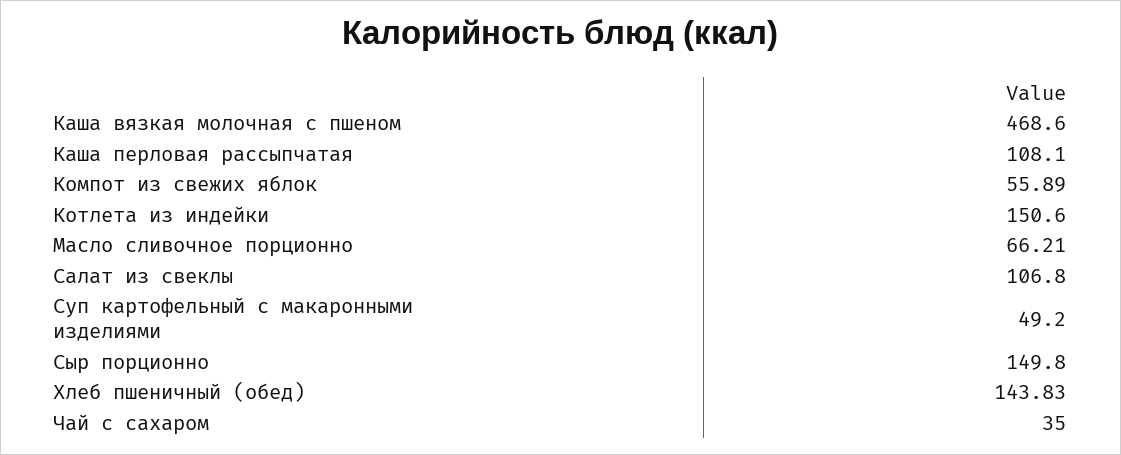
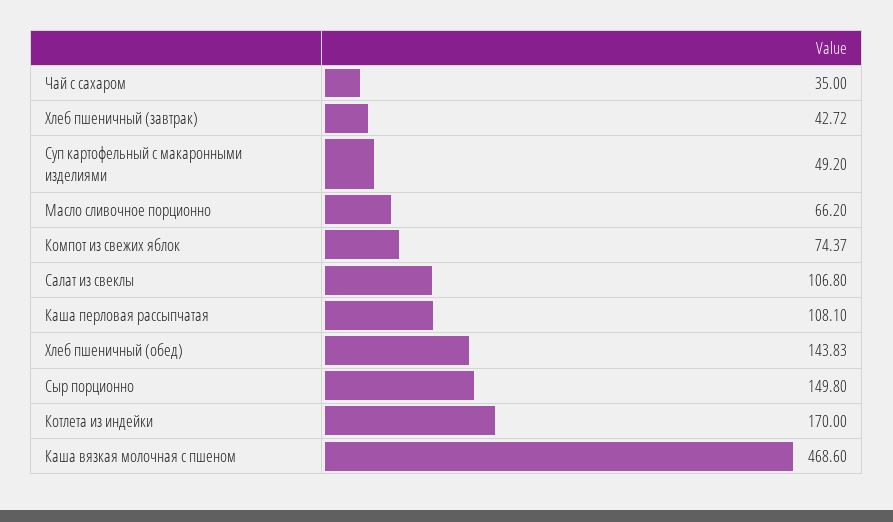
  {
    "Каша вязкая молочная с пшеном": 468.6,
    "Каша перловая рассыпчатая": 108.1,
-   "Компот из свежих яблок": 55.89,
+   "Компот из свежих яблок": 74.37,
-   "Котлета из индейки": 150.6,
+   "Котлета из индейки": 170,
-   "Масло сливочное порционно": 66.21,
+   "Масло сливочное порционно": 66.2,
    "Салат из свеклы": 106.8,
    "Суп картофельный с макаронными изделиями": 49.2,
    "Сыр порционно": 149.8,
    "Хлеб пшеничный (обед)": 143.83,
-   "Чай с сахаром": 35
+   "Чай с сахаром": 35,
+   "Хлеб пшеничный (завтрак)": 42.72
  }

